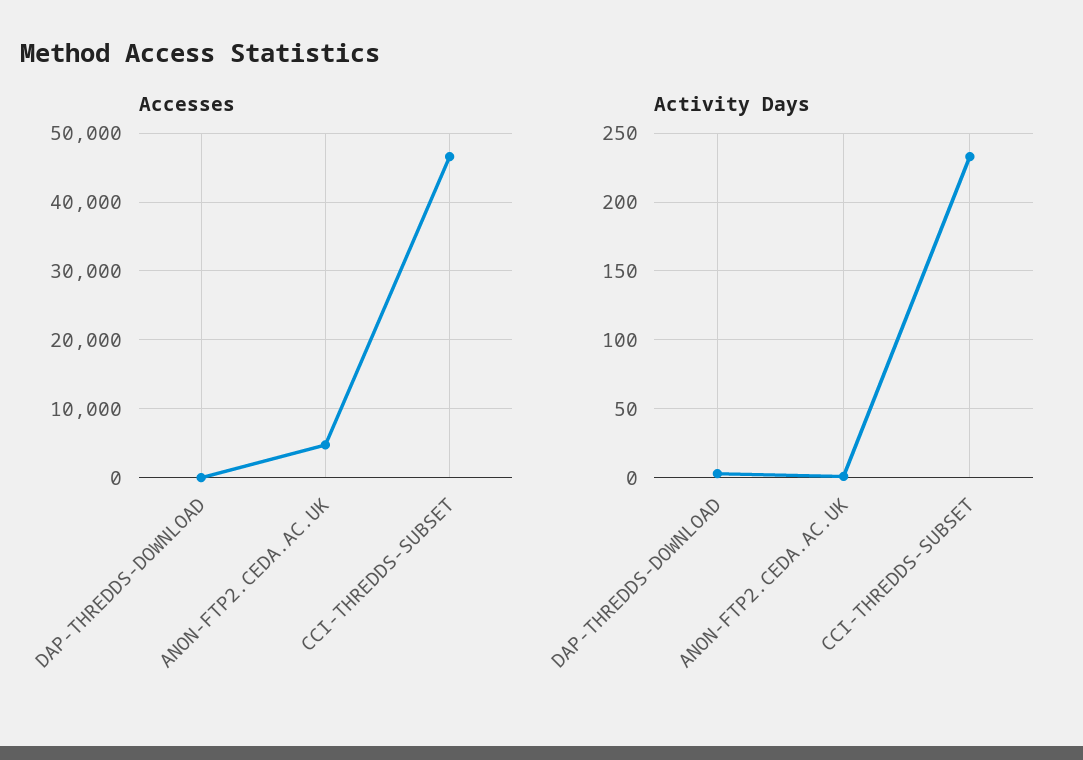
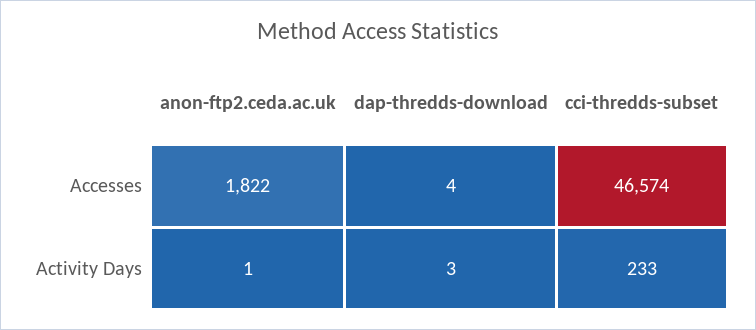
  {
    "Accesses": {
      "DAP-THREDDS-DOWNLOAD": 4,
-     "ANON-FTP2.CEDA.AC.UK": 5000,
+     "ANON-FTP2.CEDA.AC.UK": 1822,
      "CCI-THREDDS-SUBSET": 46574
    },
    "Activity Days": {
      "DAP-THREDDS-DOWNLOAD": 3,
      "ANON-FTP2.CEDA.AC.UK": 1,
      "CCI-THREDDS-SUBSET": 233
    }
  }

